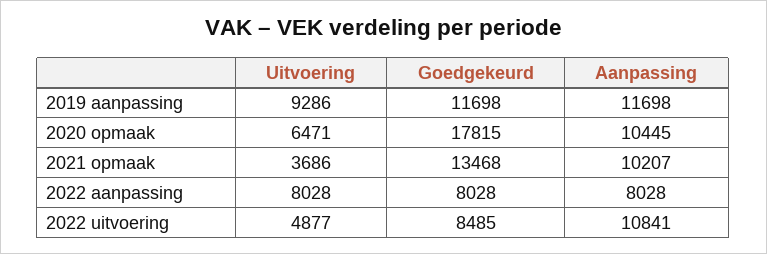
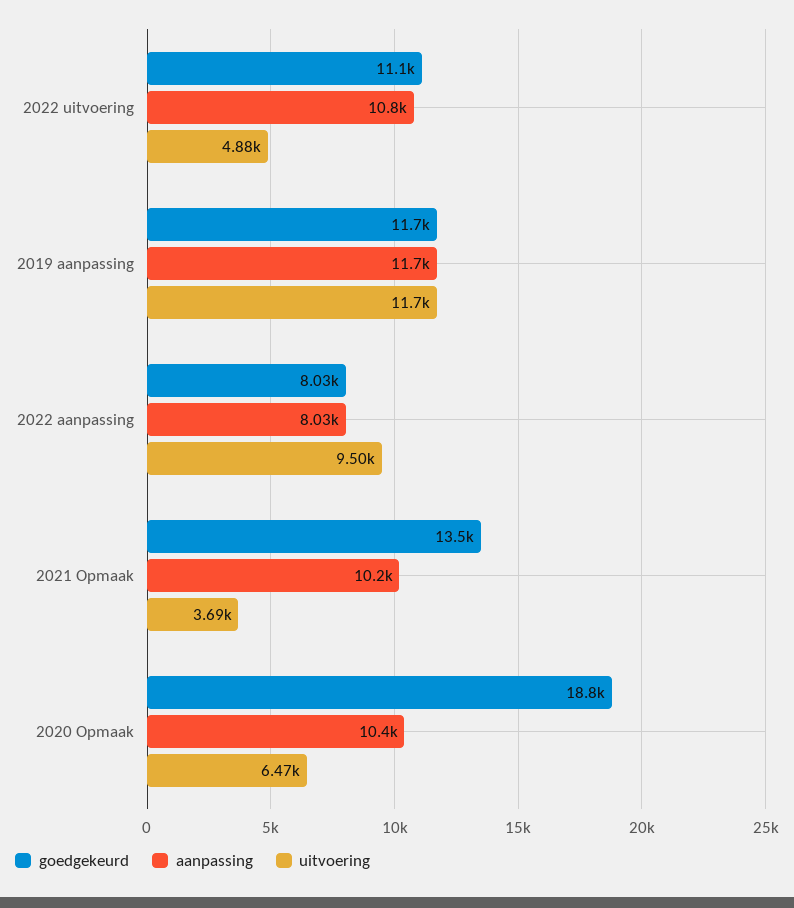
  {
    "Uitvoering": {
-     "2019 aanpassing": 9286,
+     "2019 aanpassing": 11700,
      "2020 opmaak": 6471,
      "2021 opmaak": 3686,
-     "2022 aanpassing": 8028,
+     "2022 aanpassing": 9500,
      "2022 uitvoering": 4877
    },
    "Goedgekeurd": {
      "2019 aanpassing": 11698,
-     "2020 opmaak": 17815,
+     "2020 opmaak": 18800,
      "2021 opmaak": 13468,
      "2022 aanpassing": 8028,
-     "2022 uitvoering": 8485
+     "2022 uitvoering": 11100
    },
    "Aanpassing": {
      "2019 aanpassing": 11698,
      "2020 opmaak": 10445,
      "2021 opmaak": 10207,
      "2022 aanpassing": 8028,
      "2022 uitvoering": 10841
    }
  }

